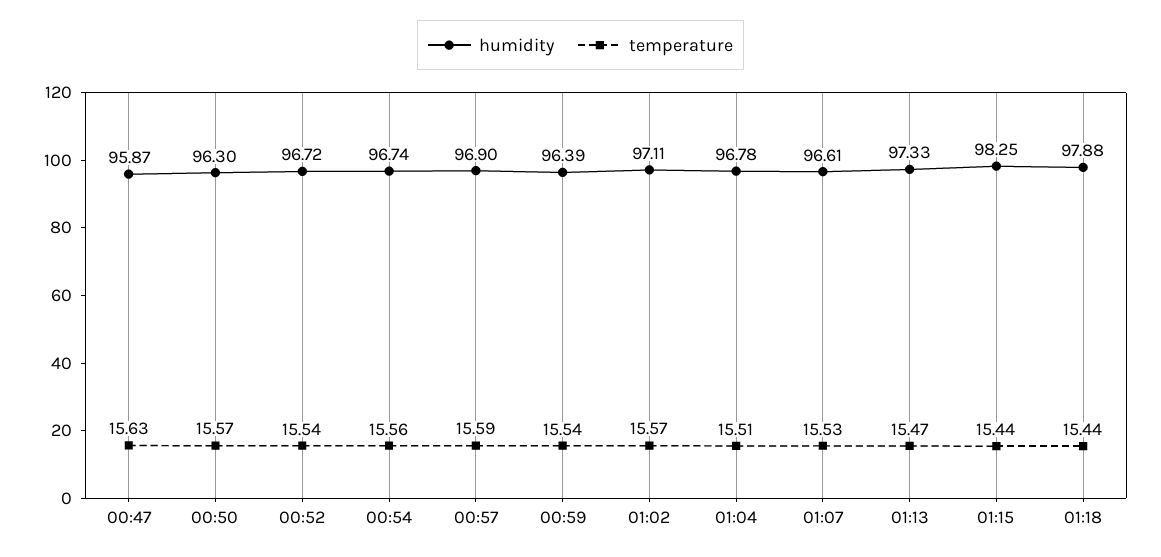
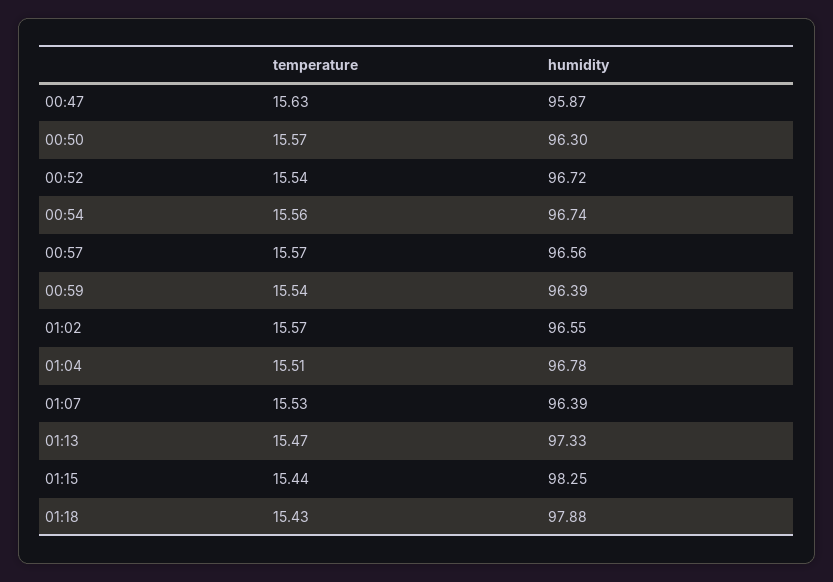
  {
    "humidity": {
      "00:47": 95.87,
      "00:50": 96.3,
      "00:52": 96.72,
      "00:54": 96.74,
-     "00:57": 96.9,
+     "00:57": 96.56,
      "00:59": 96.39,
-     "01:02": 97.11,
+     "01:02": 96.55,
      "01:04": 96.78,
-     "01:07": 96.61,
+     "01:07": 96.39,
      "01:13": 97.33,
      "01:15": 98.25,
      "01:18": 97.88
    },
    "temperature": {
      "00:47": 15.63,
      "00:50": 15.57,
      "00:52": 15.54,
      "00:54": 15.56,
-     "00:57": 15.59,
+     "00:57": 15.57,
      "00:59": 15.54,
      "01:02": 15.57,
      "01:04": 15.51,
      "01:07": 15.53,
      "01:13": 15.47,
      "01:15": 15.44,
-     "01:18": 15.44
+     "01:18": 15.43
    }
  }

